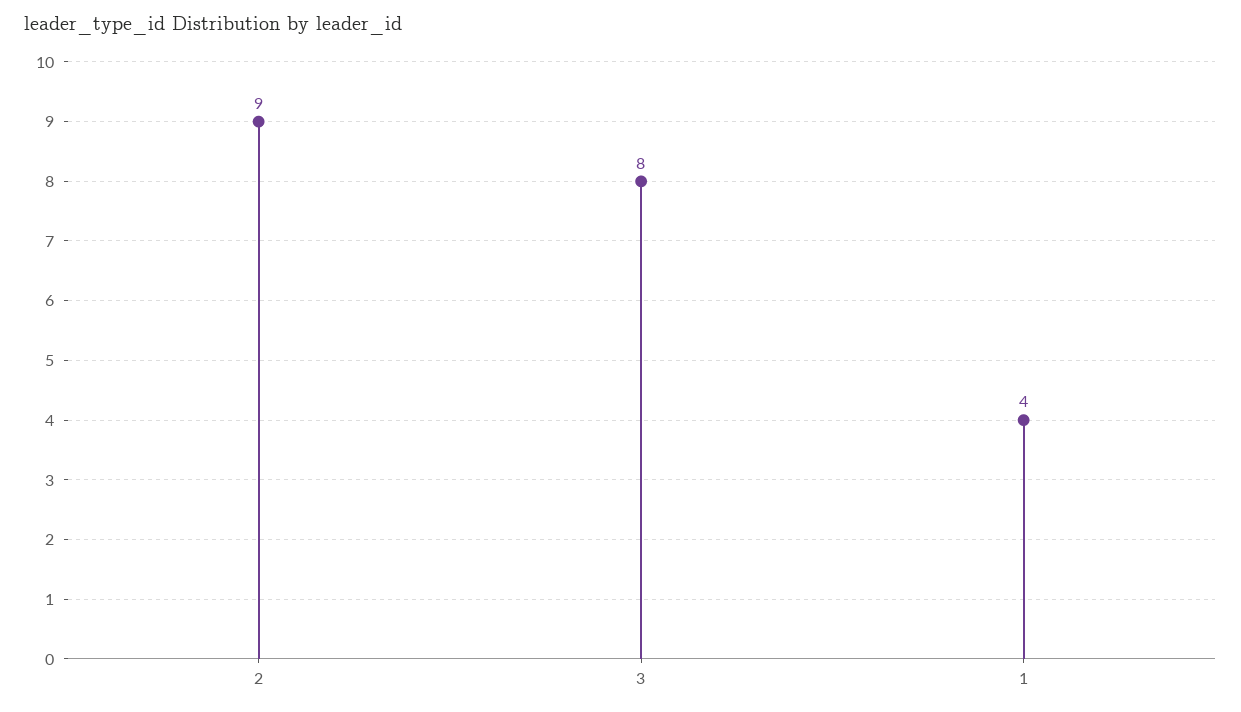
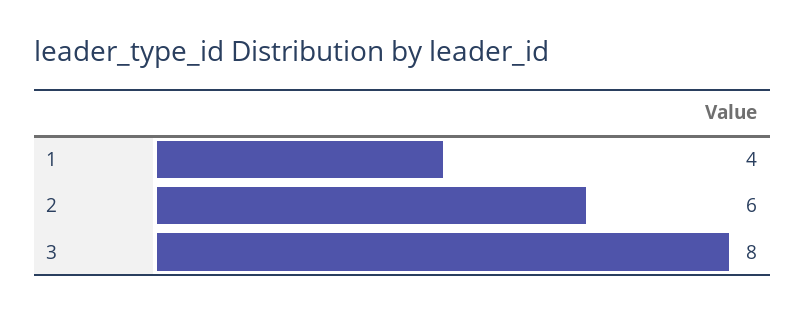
  {
-   "2": 9,
+   "2": 6,
    "3": 8,
    "1": 4
  }

